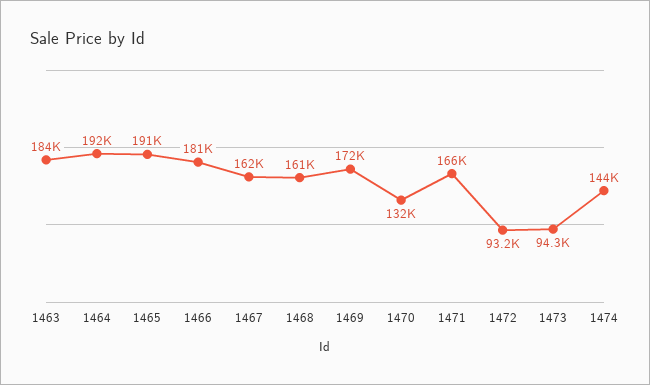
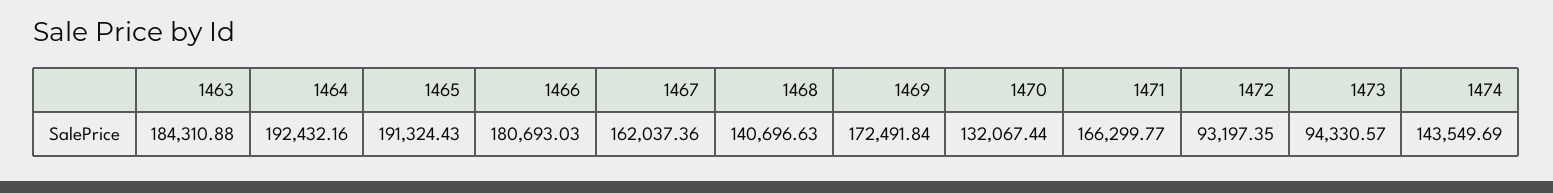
  {
    "1463": 184310.88,
    "1464": 192432.16,
    "1465": 191324.43,
    "1466": 180693.03,
    "1467": 162037.36,
-   "1468": 161000,
+   "1468": 140696.63,
    "1469": 172491.84,
    "1470": 132067.44,
    "1471": 166299.77,
    "1472": 93197.35,
    "1473": 94330.57,
    "1474": 143549.69
  }

